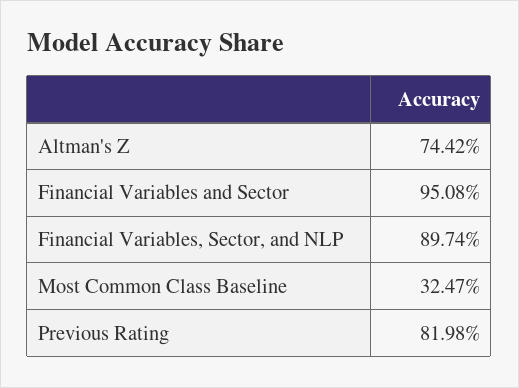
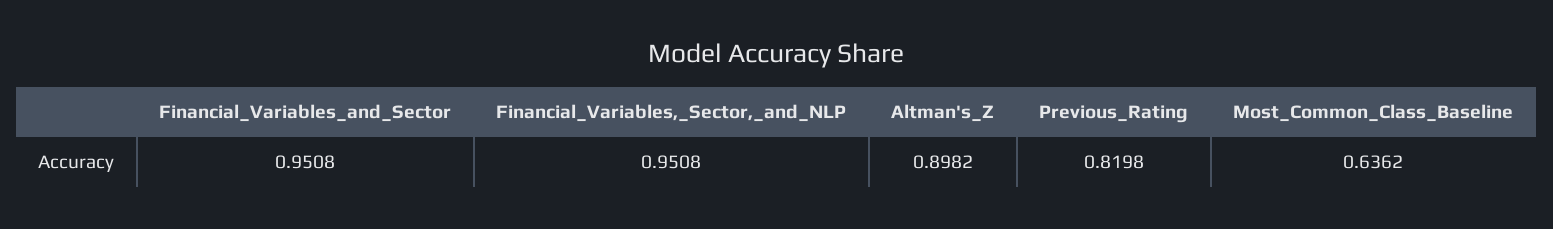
  {
-   "Altman's Z": 0.7442,
+   "Altman's Z": 0.8982,
    "Financial Variables and Sector": 0.9508,
-   "Financial Variables, Sector, and NLP": 0.8974,
+   "Financial Variables, Sector, and NLP": 0.9508,
-   "Most Common Class Baseline": 0.3247,
+   "Most Common Class Baseline": 0.6362,
    "Previous Rating": 0.8198
  }

